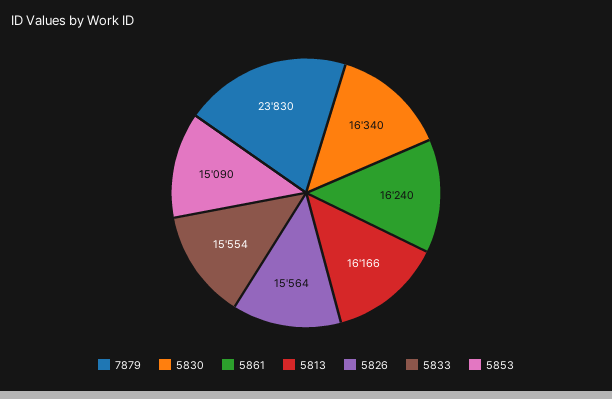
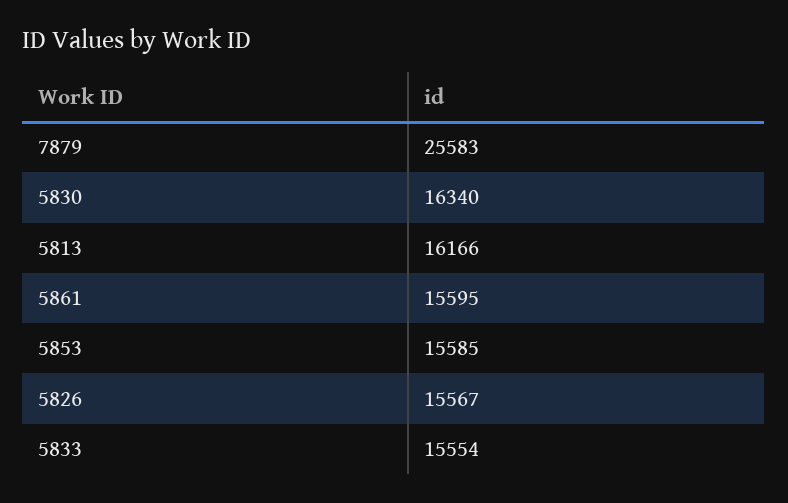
  {
-   "7879": 23830,
+   "7879": 25583,
    "5830": 16340,
-   "5861": 16240,
+   "5861": 15595,
    "5813": 16166,
-   "5826": 15564,
+   "5826": 15567,
    "5833": 15554,
-   "5853": 15090
+   "5853": 15585
  }

